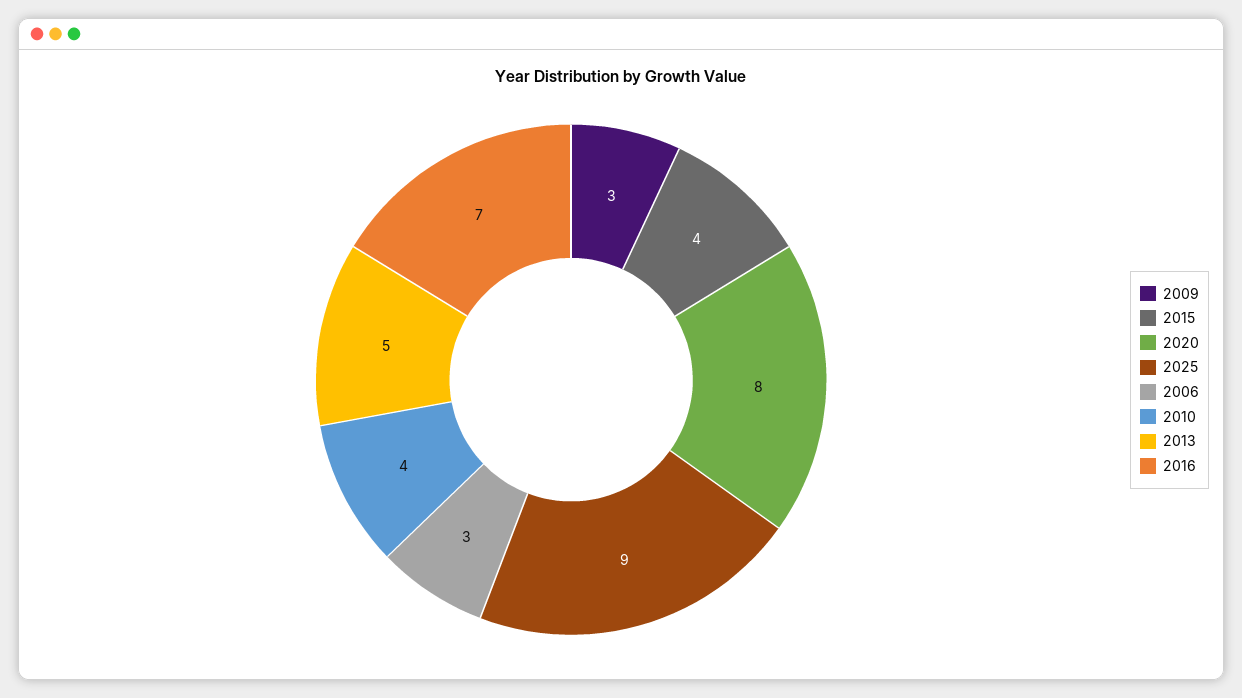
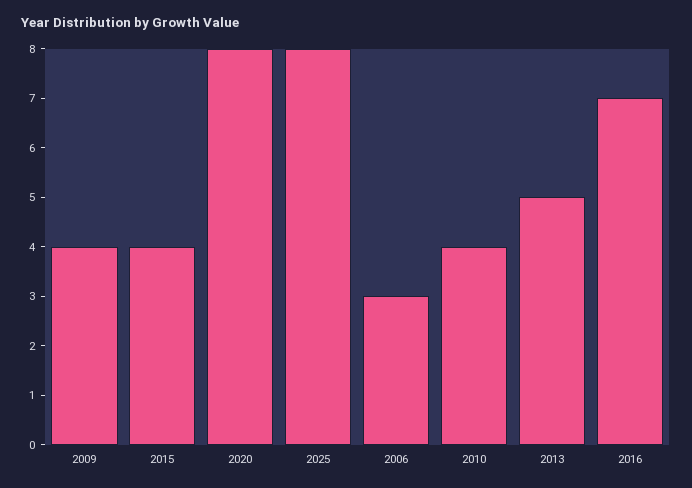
  {
-   "2009": 3,
+   "2009": 4,
    "2015": 4,
    "2020": 8,
-   "2025": 9,
+   "2025": 8,
    "2006": 3,
    "2010": 4,
    "2013": 5,
    "2016": 7
  }

